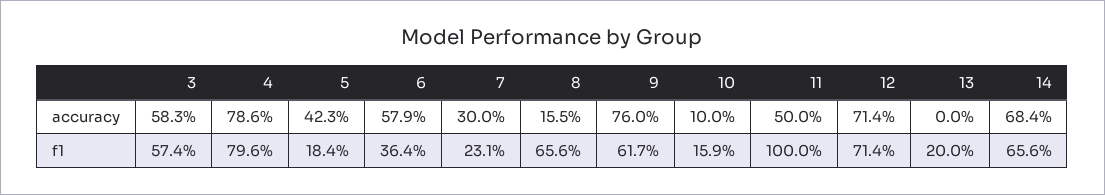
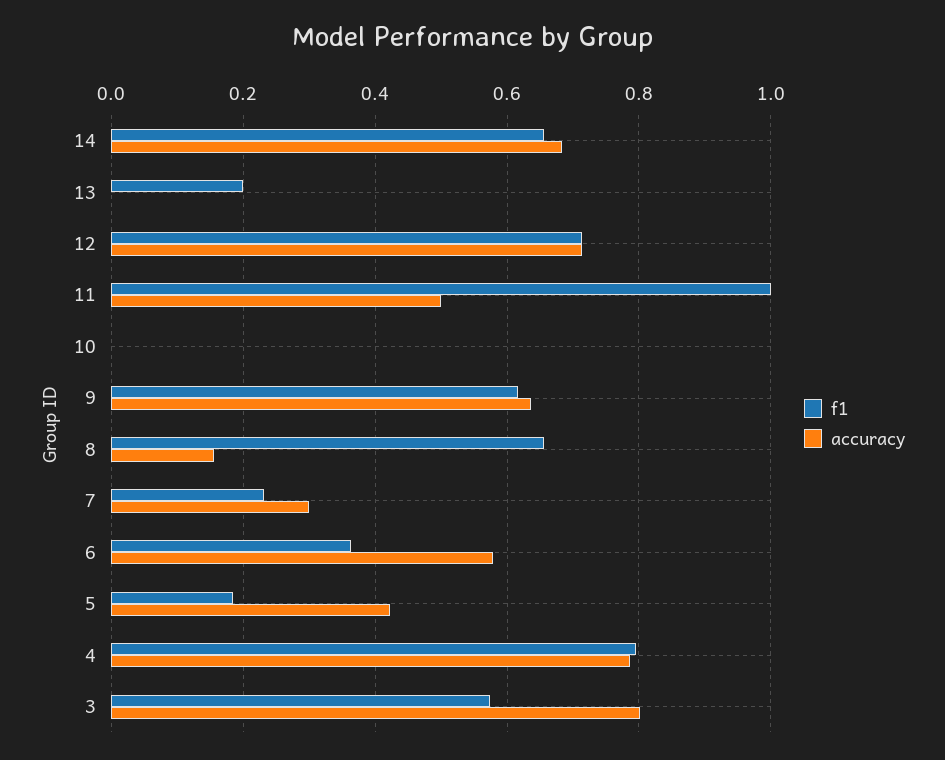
  {
    "accuracy": {
-     "3": 0.583,
+     "3": 0.8,
      "4": 0.786,
      "5": 0.423,
      "6": 0.579,
      "7": 0.3,
      "8": 0.155,
-     "9": 0.76,
+     "9": 0.64,
-     "10": 0.1,
+     "10": 0,
      "11": 0.5,
      "12": 0.714,
      "13": 0,
      "14": 0.684
    },
    "f1": {
      "3": 0.574,
      "4": 0.796,
      "5": 0.184,
      "6": 0.364,
      "7": 0.231,
      "8": 0.656,
      "9": 0.617,
-     "10": 0.159,
+     "10": 0,
      "11": 1,
      "12": 0.714,
      "13": 0.2,
      "14": 0.656
    }
  }

